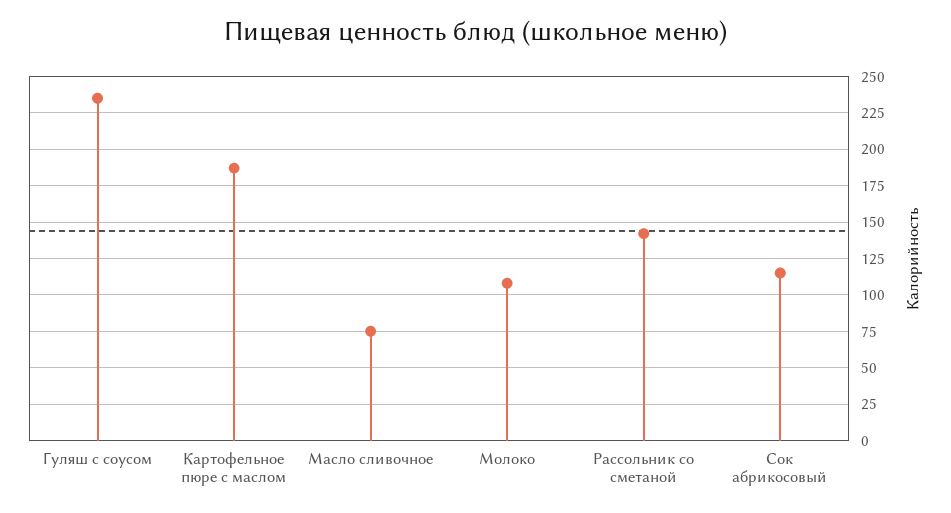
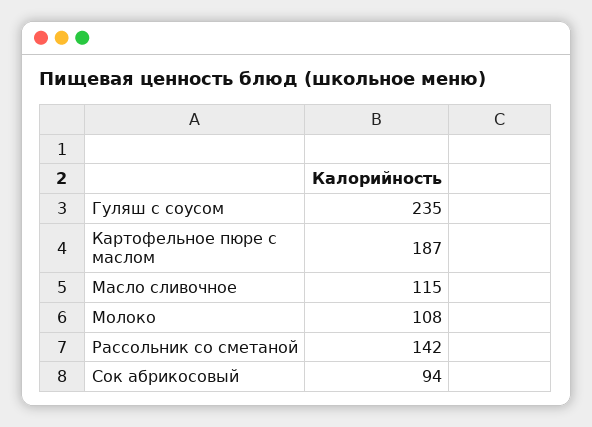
  {
    "Гуляш с соусом": 235,
    "Картофельное пюре с маслом": 187,
-   "Масло сливочное": 75,
+   "Масло сливочное": 115,
    "Молоко": 108,
    "Рассольник со сметаной": 142,
-   "Сок абрикосовый": 115
+   "Сок абрикосовый": 94
  }

